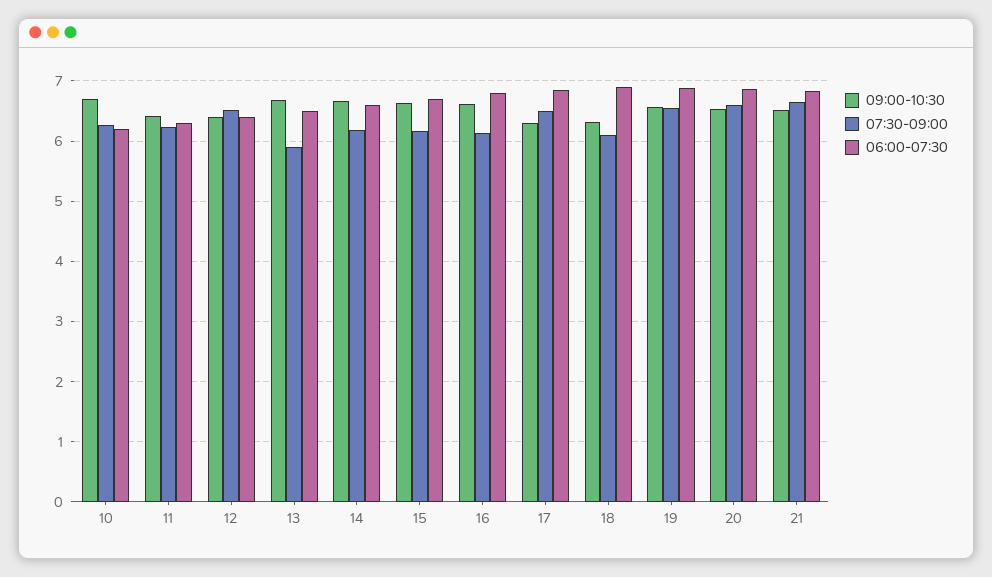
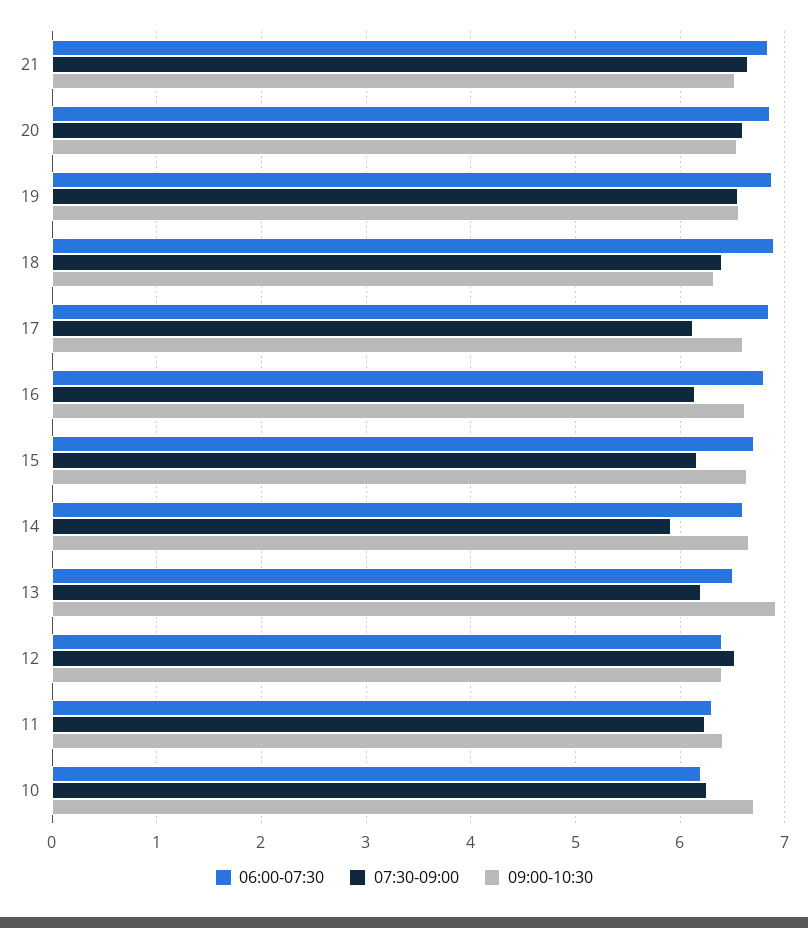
  {
    "09:00-10:30": {
      "10": 6.7,
      "11": 6.4,
      "12": 6.4,
-     "13": 6.7,
+     "13": 6.9,
      "14": 6.7,
      "15": 6.6,
      "16": 6.6,
-     "17": 6.3,
+     "17": 6.6,
      "18": 6.3,
      "19": 6.6,
      "20": 6.5,
      "21": 6.5
    },
    "07:30-09:00": {
      "10": 6.3,
      "11": 6.2,
      "12": 6.5,
-     "13": 5.9,
+     "13": 6.2,
-     "14": 6.2,
+     "14": 5.9,
      "15": 6.2,
      "16": 6.1,
-     "17": 6.5,
+     "17": 6.1,
-     "18": 6.1,
+     "18": 6.4,
      "19": 6.6,
      "20": 6.6,
      "21": 6.7
    },
    "06:00-07:30": {
      "10": 6.2,
      "11": 6.3,
      "12": 6.4,
      "13": 6.5,
      "14": 6.6,
      "15": 6.7,
      "16": 6.8,
      "17": 6.9,
      "18": 6.9,
      "19": 6.9,
      "20": 6.9,
      "21": 6.8
    }
  }

